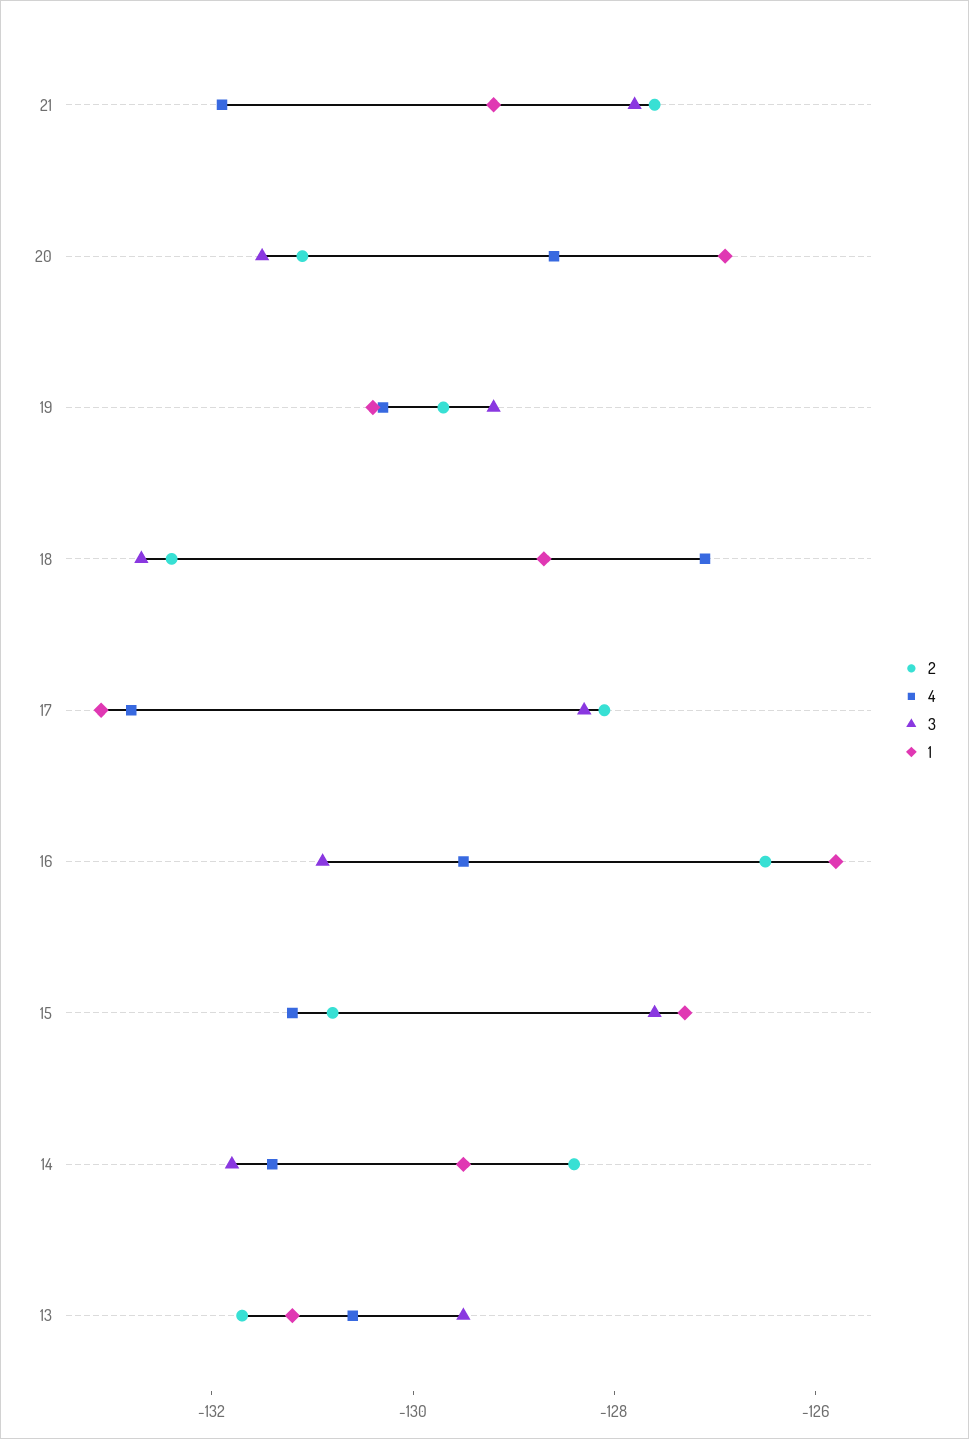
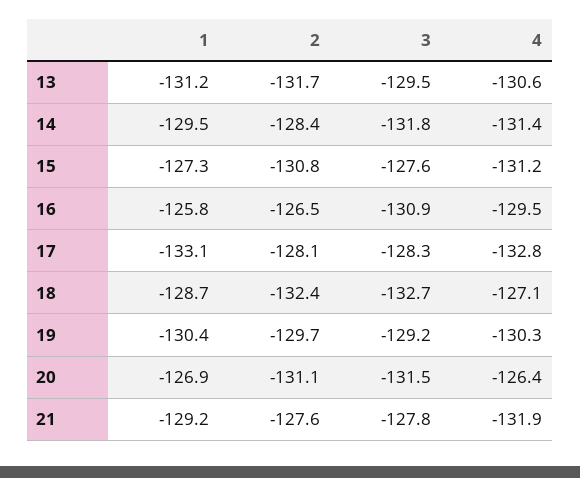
  {
    "2": {
      "21": -127.6,
      "20": -131.1,
      "19": -129.7,
      "18": -132.4,
      "17": -128.1,
      "16": -126.5,
      "15": -130.8,
      "14": -128.4,
      "13": -131.7
    },
    "4": {
      "21": -131.9,
-     "20": -128.5,
+     "20": -126.4,
      "19": -130.3,
      "18": -127.1,
      "17": -132.8,
      "16": -129.5,
      "15": -131.2,
      "14": -131.4,
      "13": -130.6
    },
    "3": {
      "21": -127.8,
      "20": -131.5,
      "19": -129.2,
      "18": -132.7,
      "17": -128.3,
      "16": -130.9,
      "15": -127.6,
      "14": -131.8,
      "13": -129.5
    },
    "1": {
      "21": -129.2,
      "20": -126.9,
      "19": -130.4,
      "18": -128.7,
      "17": -133.1,
      "16": -125.8,
      "15": -127.3,
      "14": -129.5,
      "13": -131.2
    }
  }

